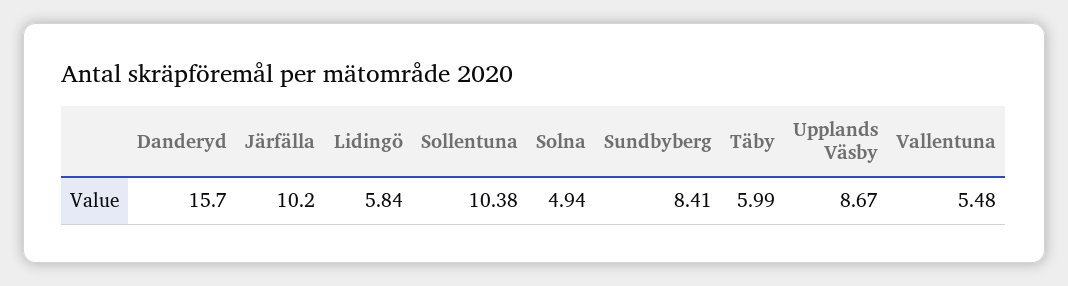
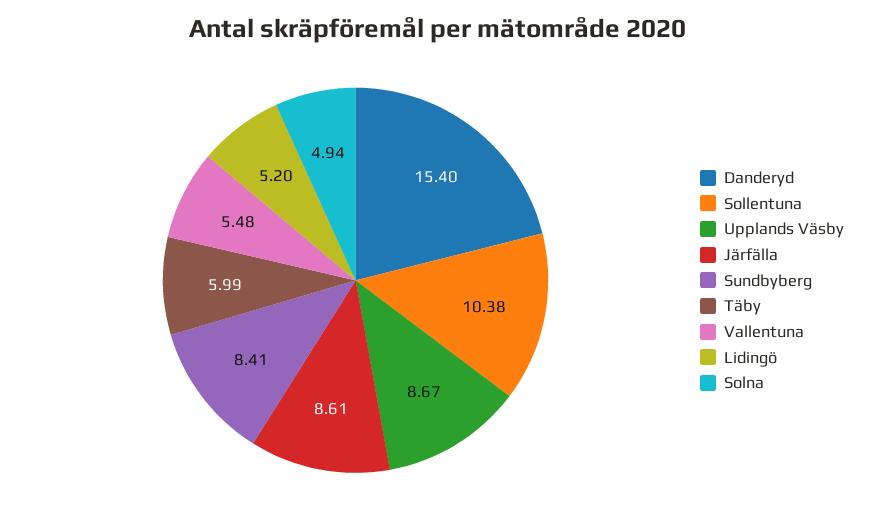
  {
-   "Danderyd": 15.7,
+   "Danderyd": 15.4,
-   "Järfälla": 10.2,
+   "Järfälla": 8.61,
-   "Lidingö": 5.84,
+   "Lidingö": 5.2,
    "Sollentuna": 10.38,
    "Solna": 4.94,
    "Sundbyberg": 8.41,
    "Täby": 5.99,
    "Upplands Väsby": 8.67,
    "Vallentuna": 5.48
  }

